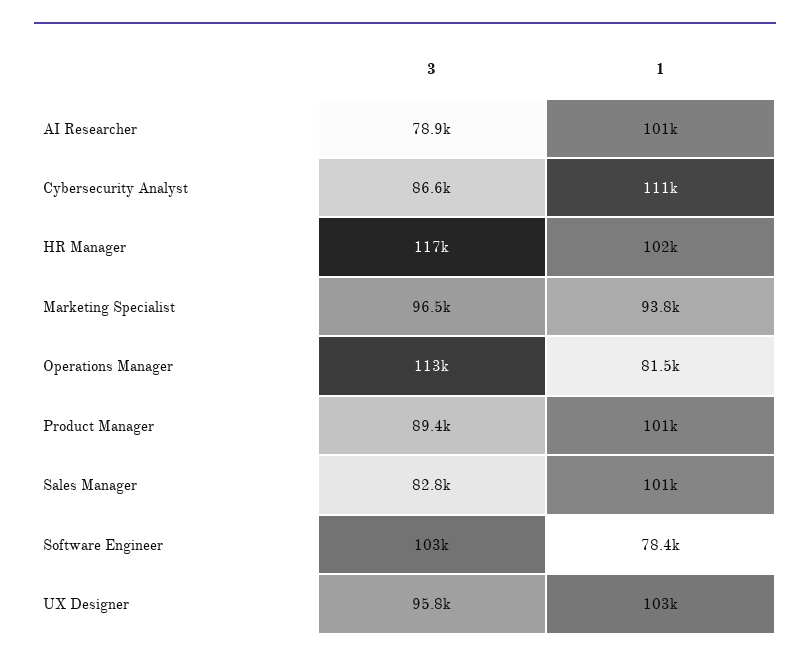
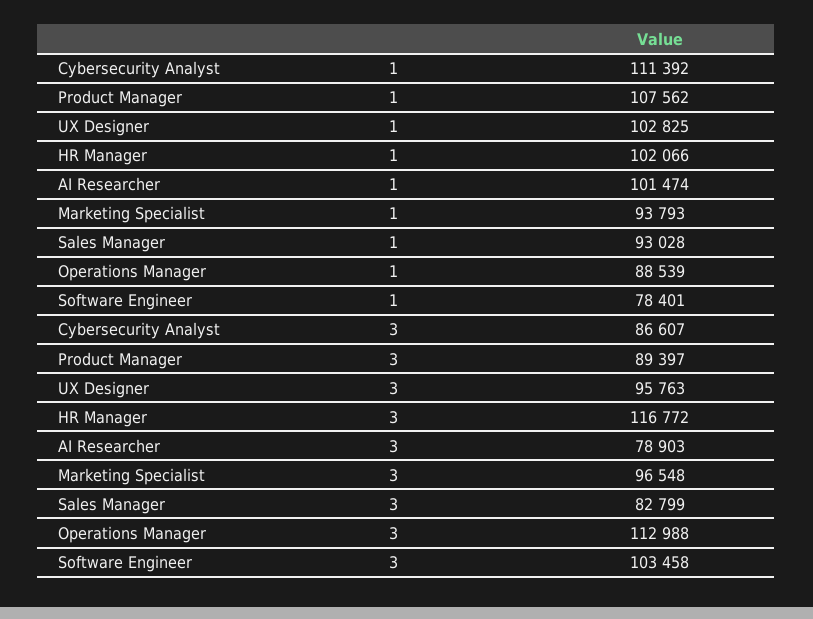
  {
    "3": {
      "AI Researcher": 78903,
      "Cybersecurity Analyst": 86607,
      "HR Manager": 116772,
      "Marketing Specialist": 96548,
      "Operations Manager": 112988,
      "Product Manager": 89397,
      "Sales Manager": 82799,
      "Software Engineer": 103458,
      "UX Designer": 95763
    },
    "1": {
      "AI Researcher": 101474,
      "Cybersecurity Analyst": 111392,
      "HR Manager": 102066,
      "Marketing Specialist": 93793,
-     "Operations Manager": 81500,
+     "Operations Manager": 88539,
-     "Product Manager": 101000,
+     "Product Manager": 107562,
-     "Sales Manager": 101000,
+     "Sales Manager": 93028,
      "Software Engineer": 78401,
      "UX Designer": 102825
    }
  }

